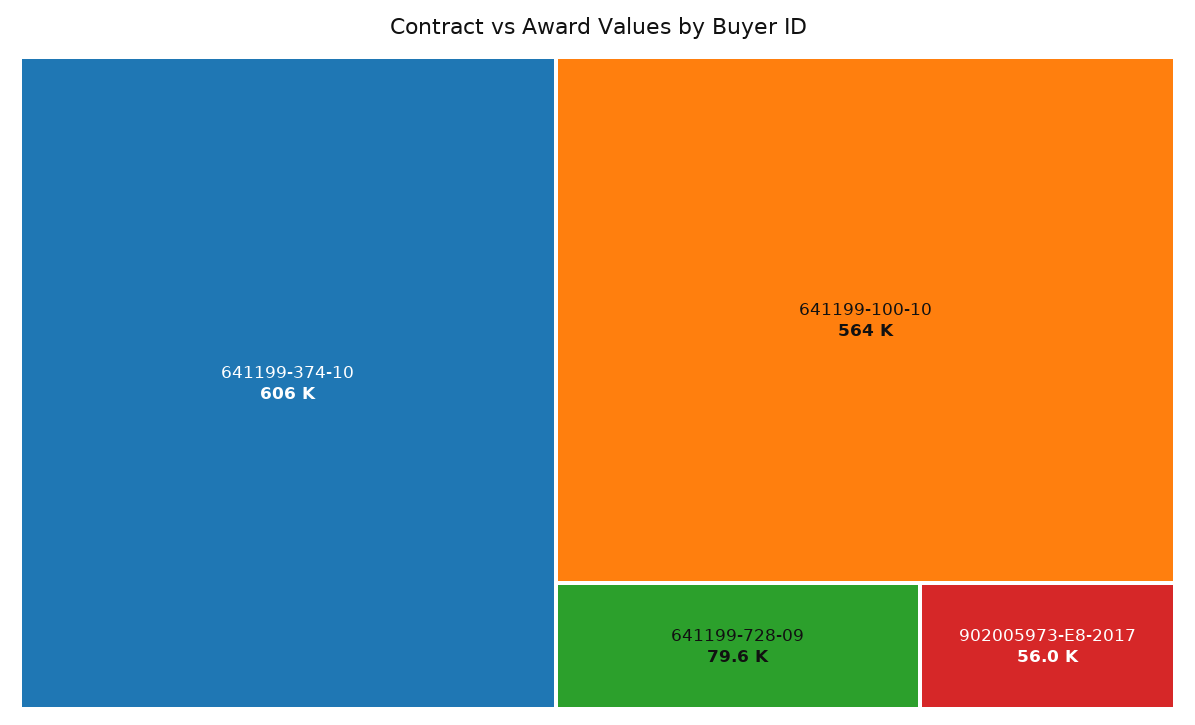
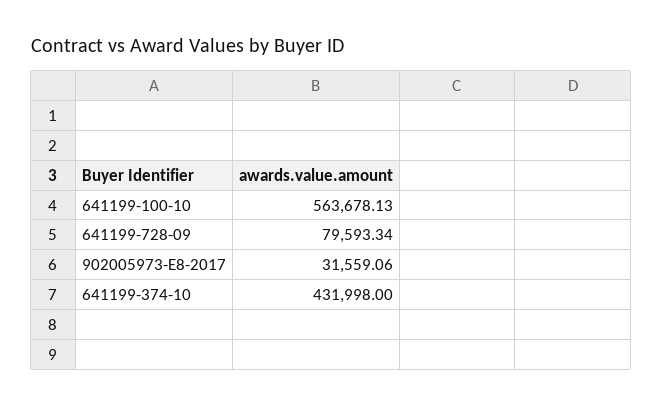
  {
-   "641199-374-10": 606000,
+   "641199-374-10": 431998,
    "641199-100-10": 563678.13,
    "641199-728-09": 79593.34,
-   "902005973-E8-2017": 56000
+   "902005973-E8-2017": 31559.06
  }

